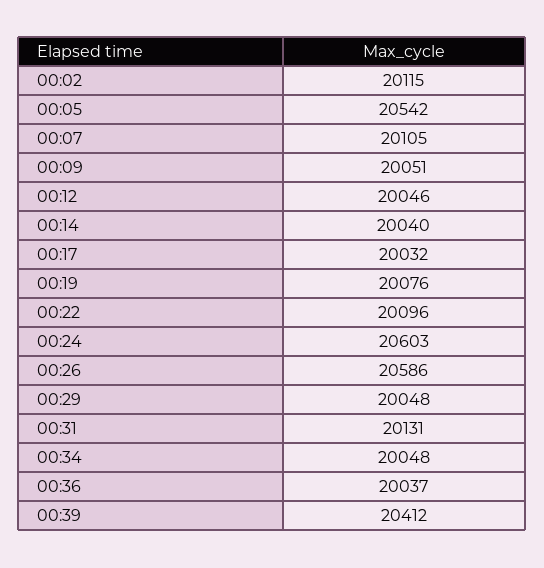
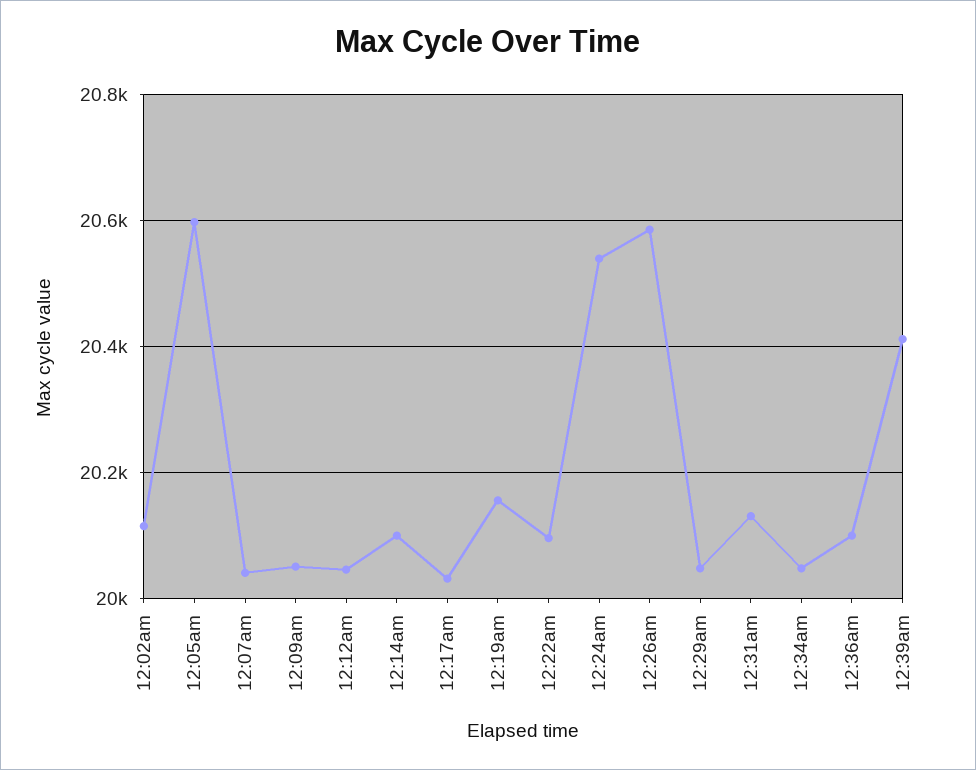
  {
    "00:02": 20115,
-   "00:05": 20542,
+   "00:05": 20600,
-   "00:07": 20105,
+   "00:07": 20040,
    "00:09": 20051,
    "00:12": 20046,
-   "00:14": 20040,
+   "00:14": 20100,
    "00:17": 20032,
-   "00:19": 20076,
+   "00:19": 20160,
    "00:22": 20096,
-   "00:24": 20603,
+   "00:24": 20540,
    "00:26": 20586,
    "00:29": 20048,
    "00:31": 20131,
    "00:34": 20048,
-   "00:36": 20037,
+   "00:36": 20100,
    "00:39": 20412
  }

